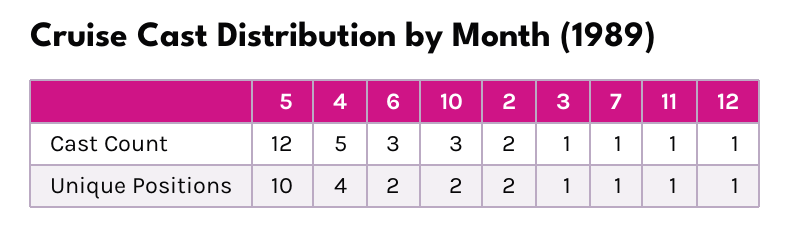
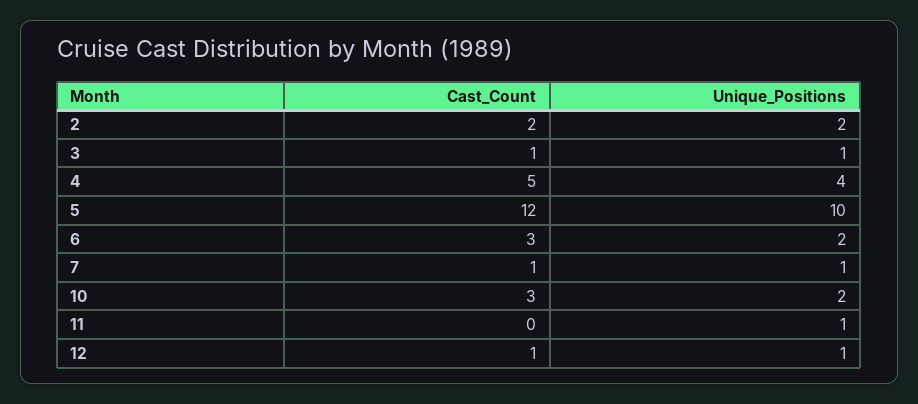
  {
    "5": {
      "Cast Count": 12,
      "Unique Positions": 10
    },
    "4": {
      "Cast Count": 5,
      "Unique Positions": 4
    },
    "6": {
      "Cast Count": 3,
      "Unique Positions": 2
    },
    "10": {
      "Cast Count": 3,
      "Unique Positions": 2
    },
    "2": {
      "Cast Count": 2,
      "Unique Positions": 2
    },
    "3": {
      "Cast Count": 1,
      "Unique Positions": 1
    },
    "7": {
      "Cast Count": 1,
      "Unique Positions": 1
    },
    "11": {
-     "Cast Count": 1,
+     "Cast Count": 0,
      "Unique Positions": 1
    },
    "12": {
      "Cast Count": 1,
      "Unique Positions": 1
    }
  }

